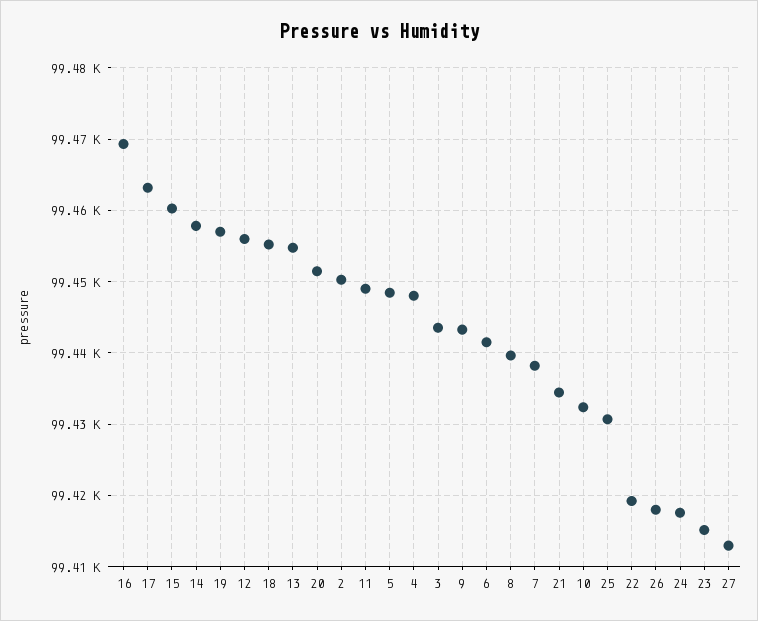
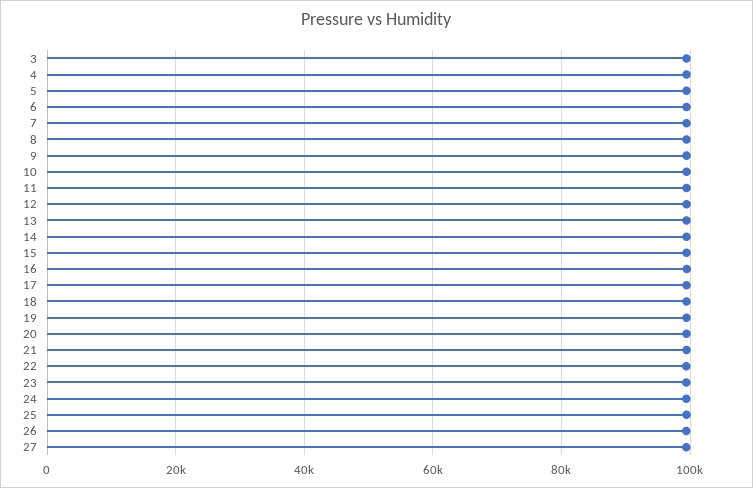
  {
    "16": 99469,
    "17": 99463,
    "15": 99460,
    "14": 99458,
    "19": 99457,
    "12": 99456,
    "18": 99455,
    "13": 99455,
    "20": 99451,
-   "2": 99450,
    "11": 99449,
    "5": 99448,
    "4": 99448,
    "3": 99444,
    "9": 99443,
    "6": 99442,
    "8": 99440,
    "7": 99438,
    "21": 99434,
    "10": 99432,
    "25": 99431,
    "22": 99419,
    "26": 99418,
    "24": 99418,
    "23": 99415,
    "27": 99413
  }

